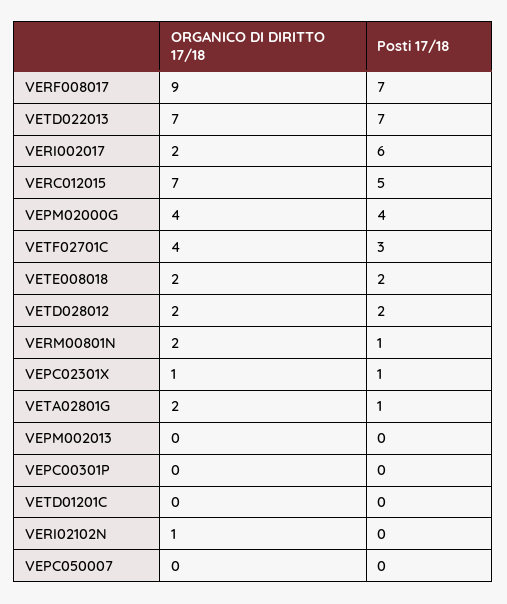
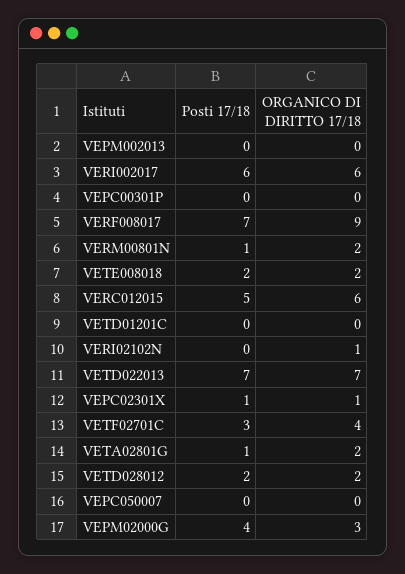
  {
    "ORGANICO DI DIRITTO 17/18": {
      "VERF008017": 9,
      "VETD022013": 7,
-     "VERI002017": 2,
+     "VERI002017": 6,
-     "VERC012015": 7,
+     "VERC012015": 6,
-     "VEPM02000G": 4,
+     "VEPM02000G": 3,
      "VETF02701C": 4,
      "VETE008018": 2,
      "VETD028012": 2,
      "VERM00801N": 2,
      "VEPC02301X": 1,
      "VETA02801G": 2,
      "VEPM002013": 0,
      "VEPC00301P": 0,
      "VETD01201C": 0,
      "VERI02102N": 1,
      "VEPC050007": 0
    },
    "Posti 17/18": {
      "VERF008017": 7,
      "VETD022013": 7,
      "VERI002017": 6,
      "VERC012015": 5,
      "VEPM02000G": 4,
      "VETF02701C": 3,
      "VETE008018": 2,
      "VETD028012": 2,
      "VERM00801N": 1,
      "VEPC02301X": 1,
      "VETA02801G": 1,
      "VEPM002013": 0,
      "VEPC00301P": 0,
      "VETD01201C": 0,
      "VERI02102N": 0,
      "VEPC050007": 0
    }
  }

